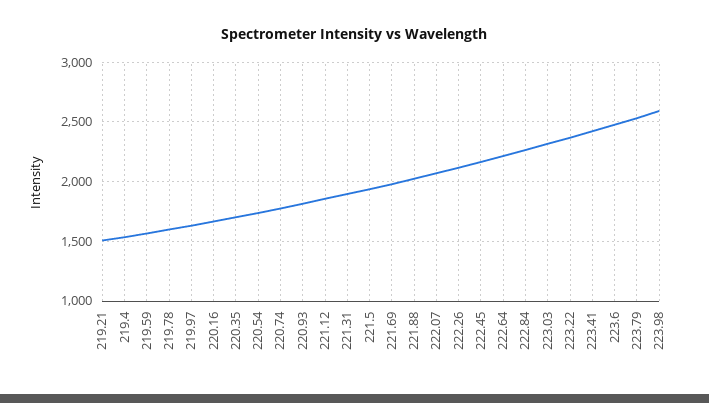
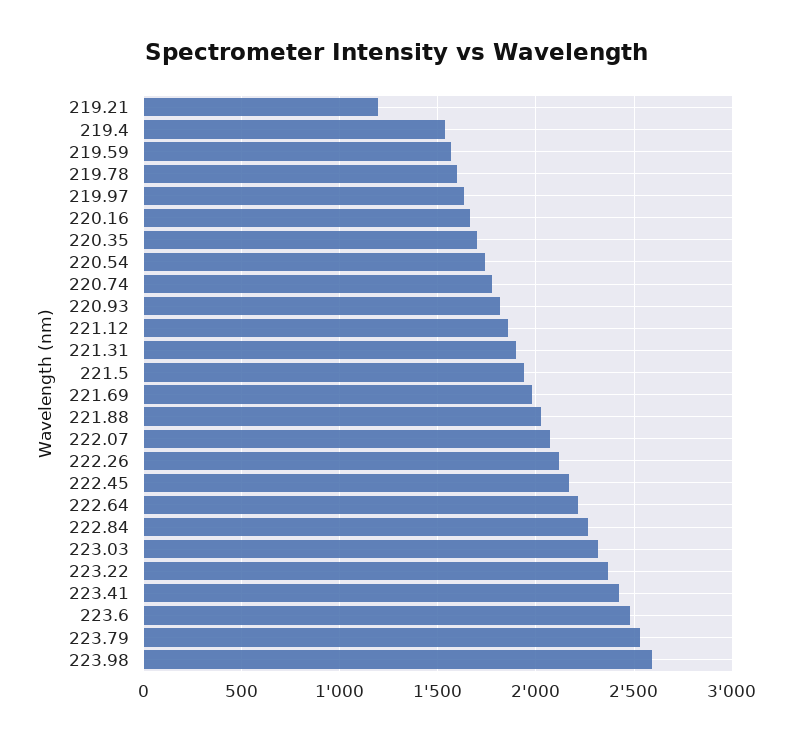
  {
-   "219.21": 1500,
+   "219.21": 1200,
    "219.4": 1550,
    "219.59": 1550,
    "219.78": 1600,
    "219.97": 1650,
    "220.16": 1650,
    "220.35": 1700,
    "220.54": 1750,
    "220.74": 1800,
    "220.93": 1800,
    "221.12": 1850,
    "221.31": 1900,
    "221.5": 1950,
    "221.69": 2000,
    "221.88": 2000,
    "222.07": 2050,
    "222.26": 2100,
    "222.45": 2150,
    "222.64": 2200,
    "222.84": 2250,
    "223.03": 2300,
    "223.22": 2350,
    "223.41": 2400,
    "223.6": 2500,
    "223.79": 2550,
    "223.98": 2600
  }

